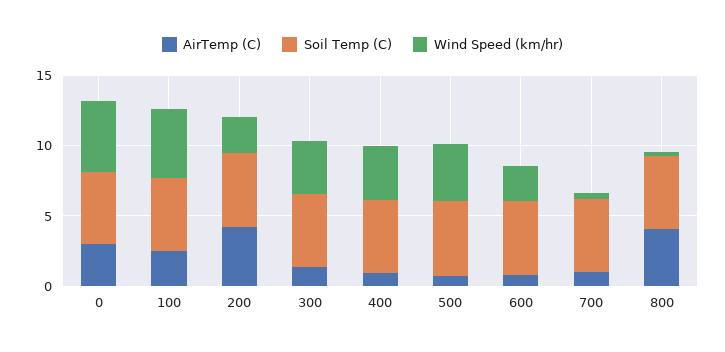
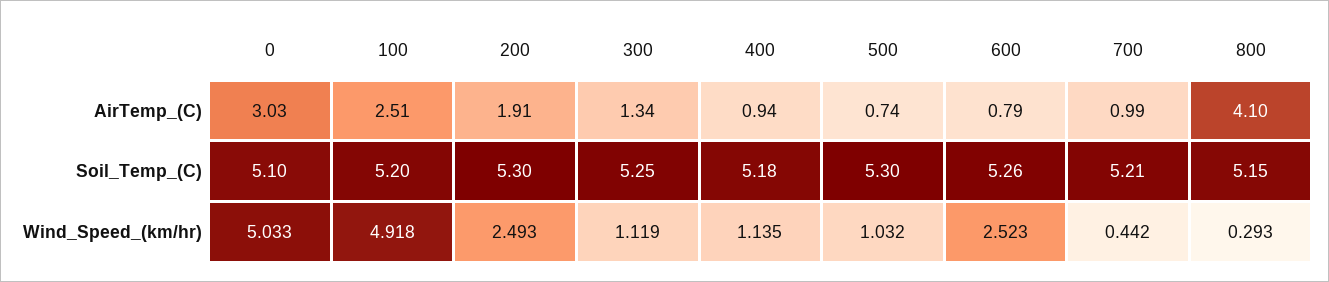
  {
    "AirTemp (C)": {
      "0": 3.03,
      "100": 2.51,
-     "200": 4,
+     "200": 1.91,
      "300": 1.34,
      "400": 0.94,
      "500": 0.74,
      "600": 0.79,
      "700": 0.99,
      "800": 4.1
    },
    "Soil Temp (C)": {
      "0": 5.1,
      "100": 5.2,
      "200": 5.3,
      "300": 5.25,
      "400": 5.18,
      "500": 5.3,
      "600": 5.26,
      "700": 5.21,
      "800": 5.15
    },
    "Wind Speed (km/hr)": {
      "0": 5.033,
      "100": 4.918,
      "200": 2.493,
-     "300": 4,
+     "300": 1.119,
-     "400": 4,
+     "400": 1.135,
-     "500": 4,
+     "500": 1.032,
      "600": 2.523,
      "700": 0.442,
      "800": 0.293
    }
  }

